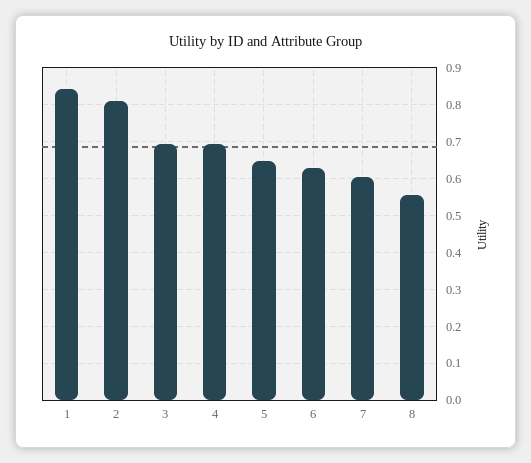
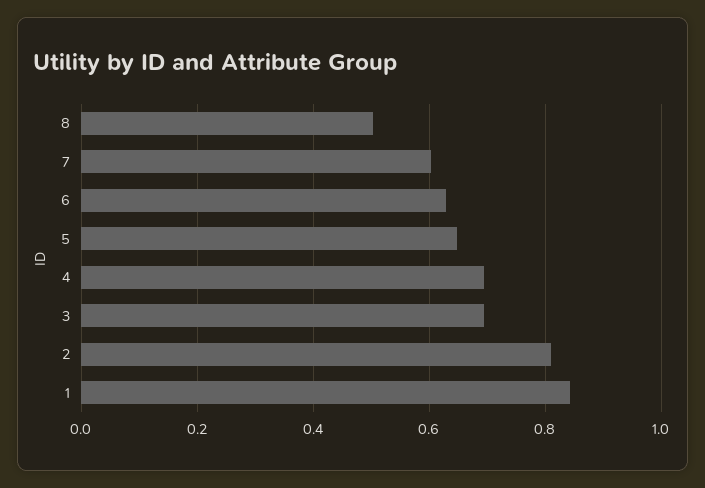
  {
    "1": 0.84,
    "2": 0.8,
    "3": 0.7,
    "4": 0.7,
    "5": 0.64,
    "6": 0.62,
    "7": 0.6,
-   "8": 0.56
+   "8": 0.5
  }

